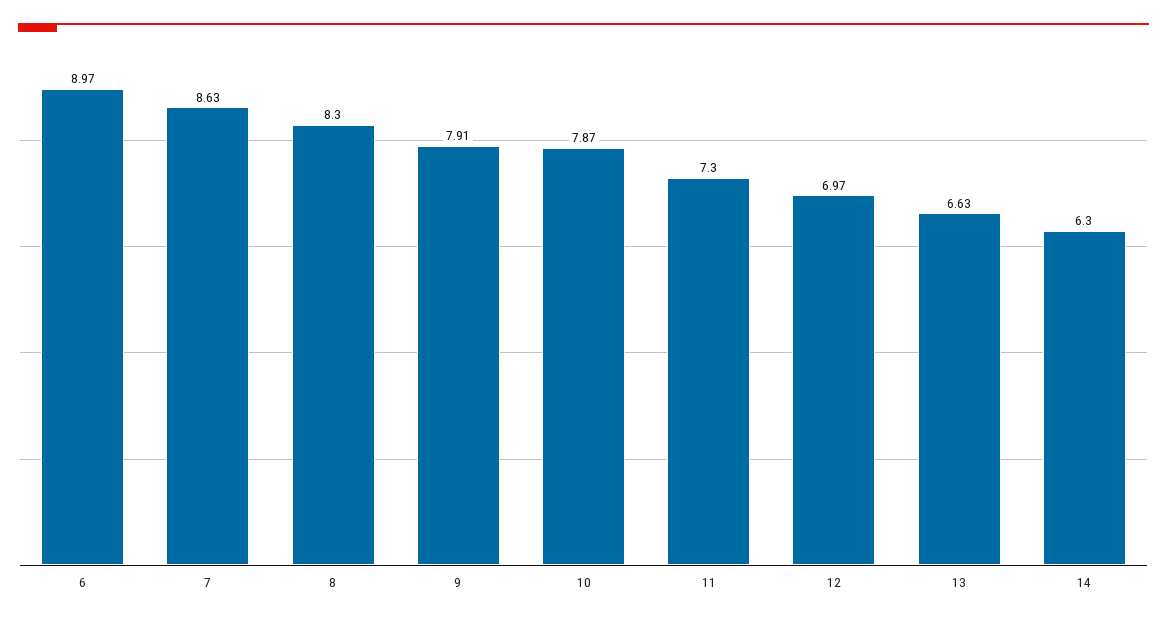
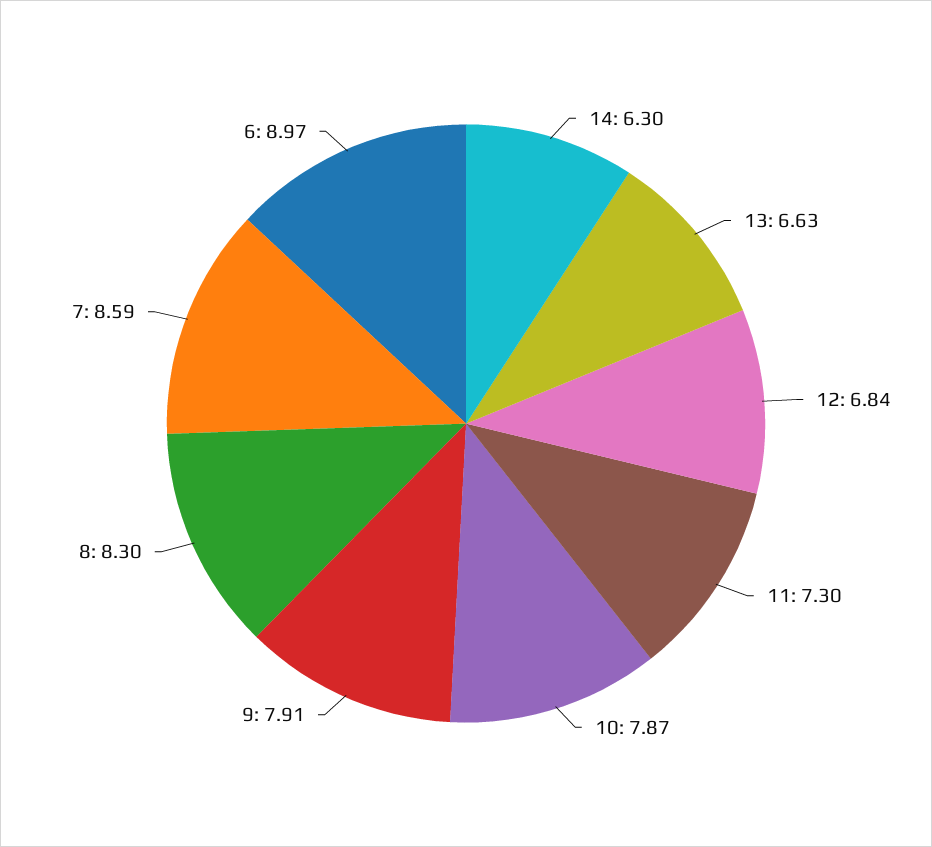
  {
    "6": 8.97,
-   "7": 8.63,
+   "7": 8.59,
    "8": 8.3,
    "9": 7.91,
    "10": 7.87,
    "11": 7.3,
-   "12": 6.97,
+   "12": 6.84,
    "13": 6.63,
    "14": 6.3
  }

